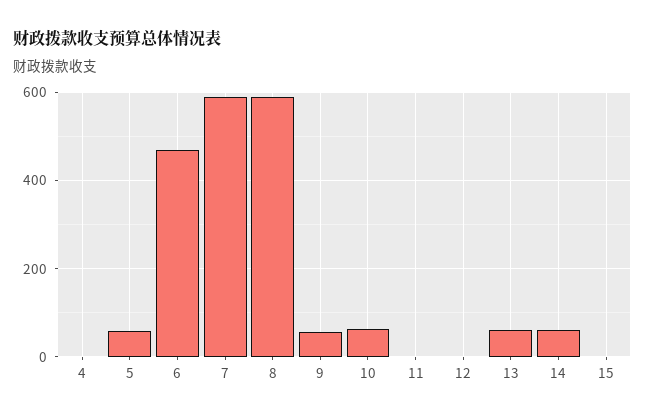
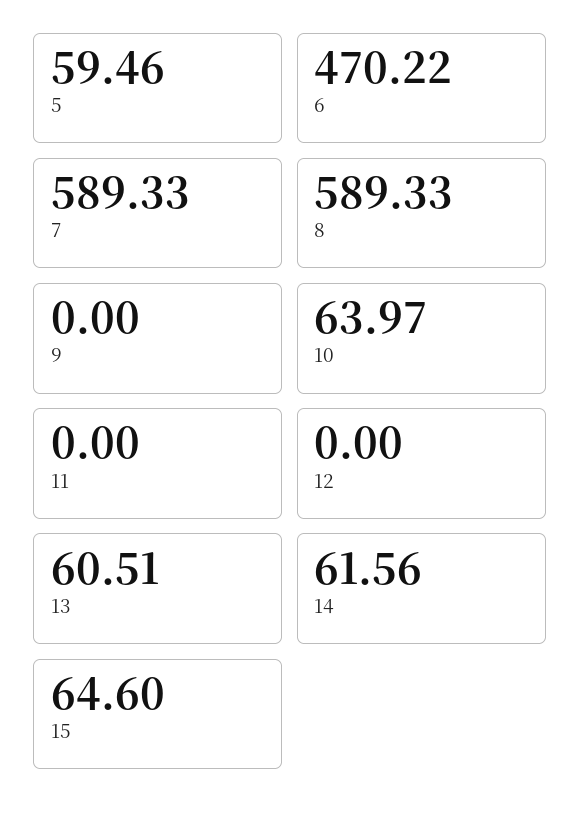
  {
-   "4": 0,
    "5": 59.46,
    "6": 470.22,
    "7": 589.33,
    "8": 589.33,
-   "9": 60,
+   "9": 0,
    "10": 63.97,
    "11": 0,
    "12": 0,
    "13": 60.51,
    "14": 61.56,
-   "15": 0
+   "15": 64.6
  }

